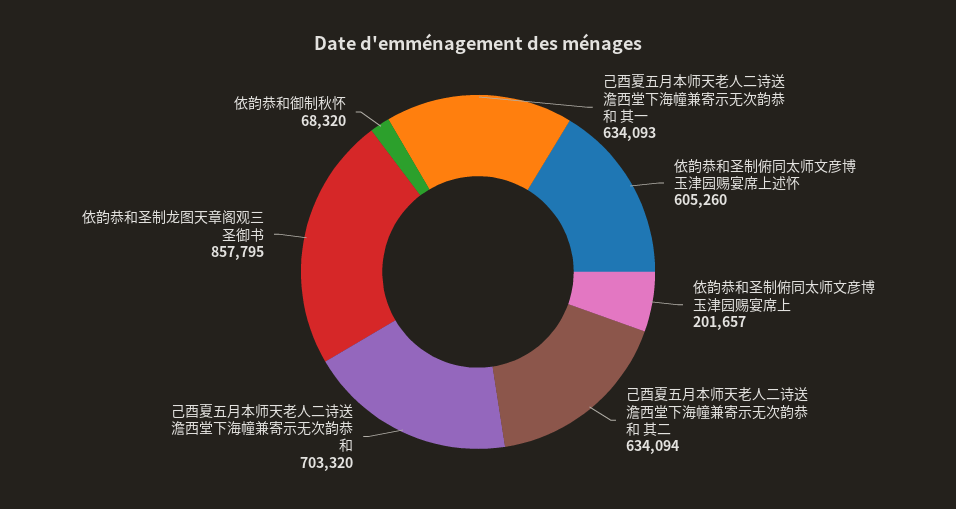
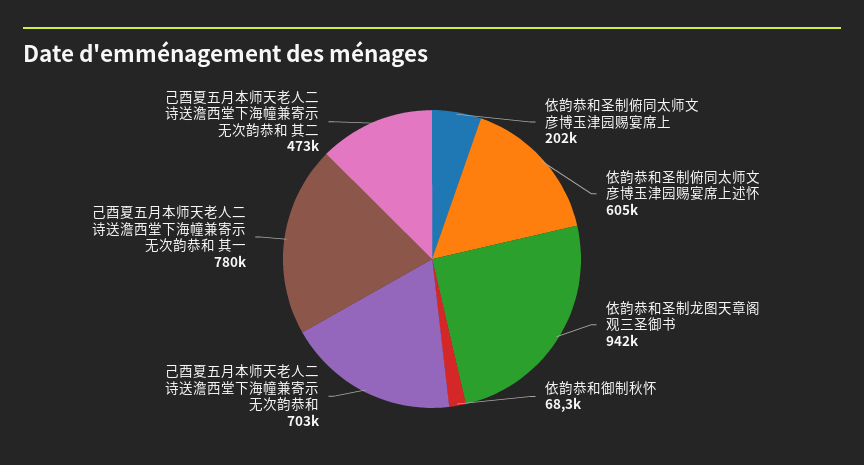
  {
-   "己酉夏五月本师天老人二诗送澹西堂下海幢兼寄示无次韵恭和 其一": 634093,
+   "己酉夏五月本师天老人二诗送澹西堂下海幢兼寄示无次韵恭和 其一": 780000,
    "依韵恭和圣制俯同太师文彦博玉津园赐宴席上述怀": 605260,
    "依韵恭和圣制俯同太师文彦博玉津园赐宴席上": 201657,
-   "己酉夏五月本师天老人二诗送澹西堂下海幢兼寄示无次韵恭和 其二": 634094,
+   "己酉夏五月本师天老人二诗送澹西堂下海幢兼寄示无次韵恭和 其二": 473000,
    "己酉夏五月本师天老人二诗送澹西堂下海幢兼寄示无次韵恭和": 703320,
-   "依韵恭和圣制龙图天章阁观三圣御书": 857795,
+   "依韵恭和圣制龙图天章阁观三圣御书": 942000,
    "依韵恭和御制秋怀": 68320
  }

